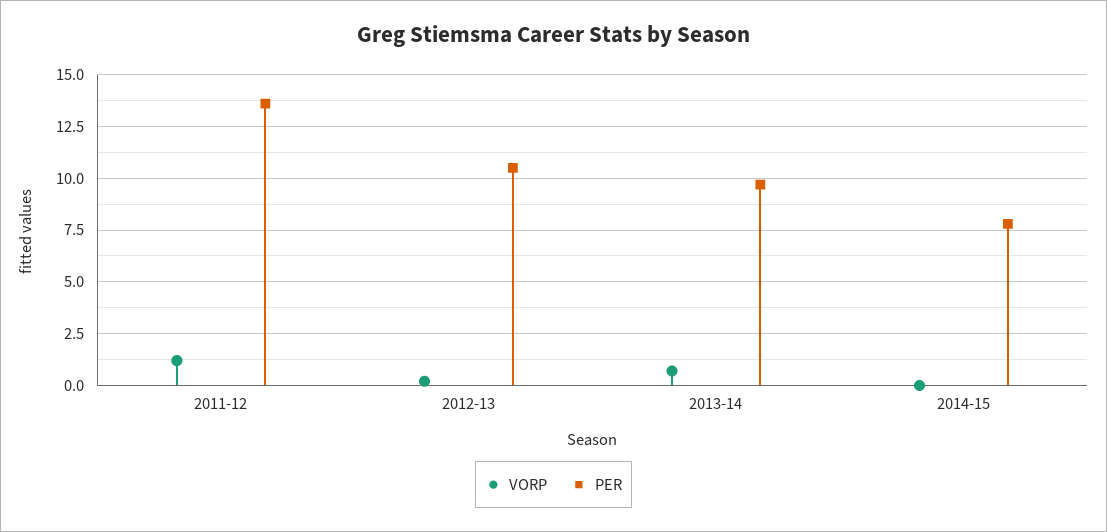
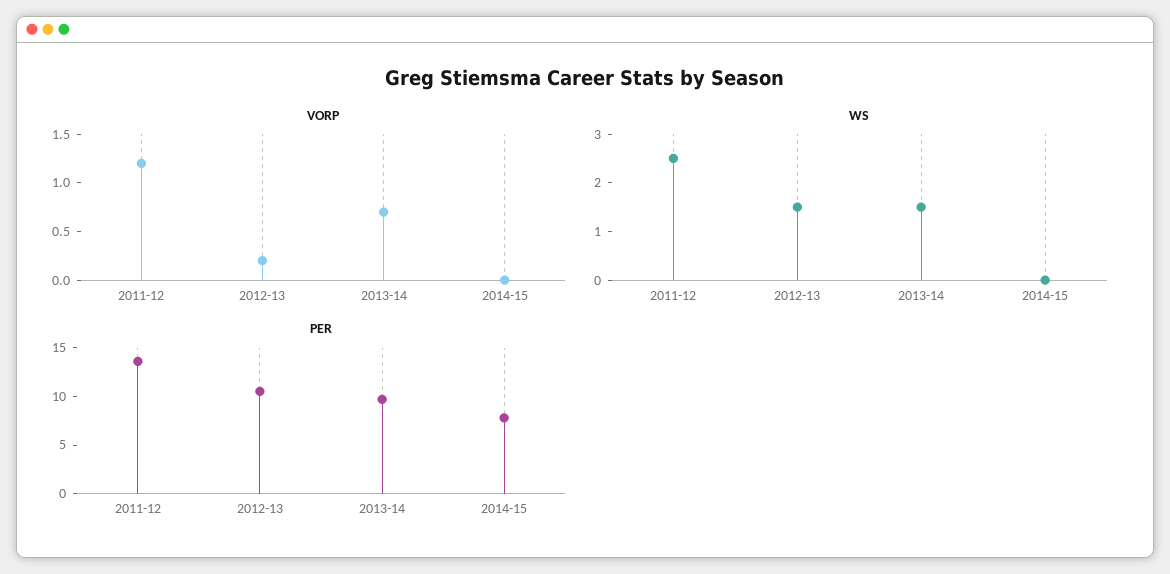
  {
    "VORP": {
      "2011-12": 1.2,
      "2012-13": 0.2,
      "2013-14": 0.7,
      "2014-15": 0
    },
    "PER": {
      "2011-12": 13.5,
      "2012-13": 10.5,
      "2013-14": 9.5,
      "2014-15": 8
-   }
+   },
+   "WS": {
+     "2011-12": 2.5,
+     "2012-13": 1.5,
+     "2013-14": 1.5,
+     "2014-15": 0
+   }
  }

